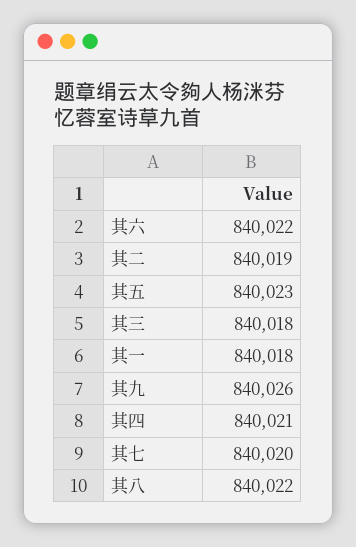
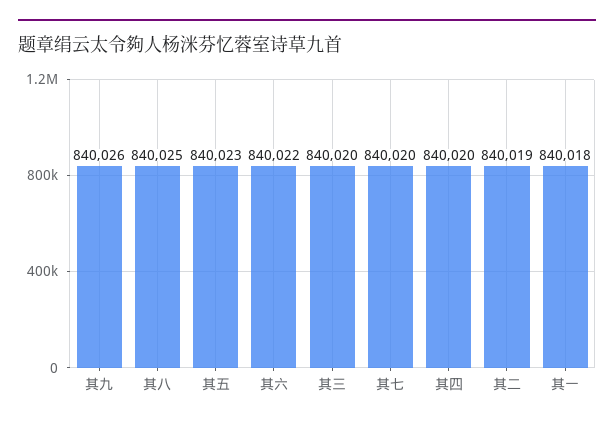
  {
    "其六": 840022,
    "其二": 840019,
    "其五": 840023,
-   "其三": 840018,
+   "其三": 840020,
    "其一": 840018,
    "其九": 840026,
-   "其四": 840021,
+   "其四": 840020,
    "其七": 840020,
-   "其八": 840022
+   "其八": 840025
  }

